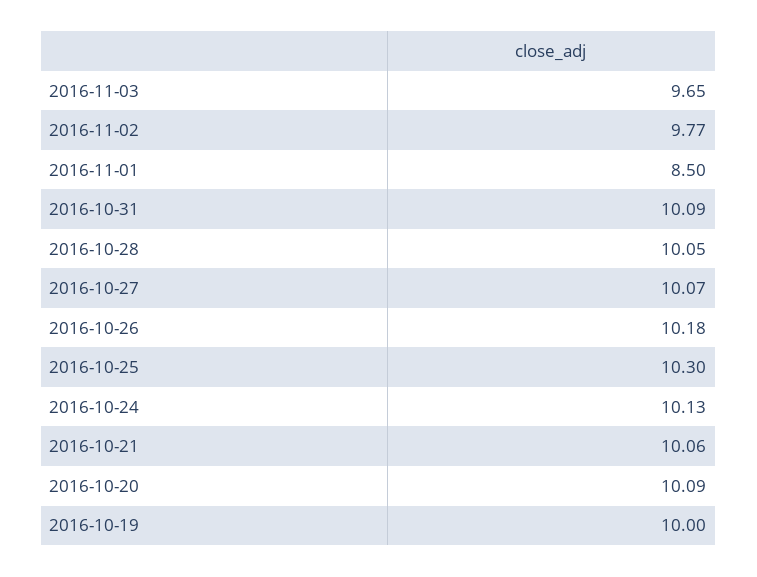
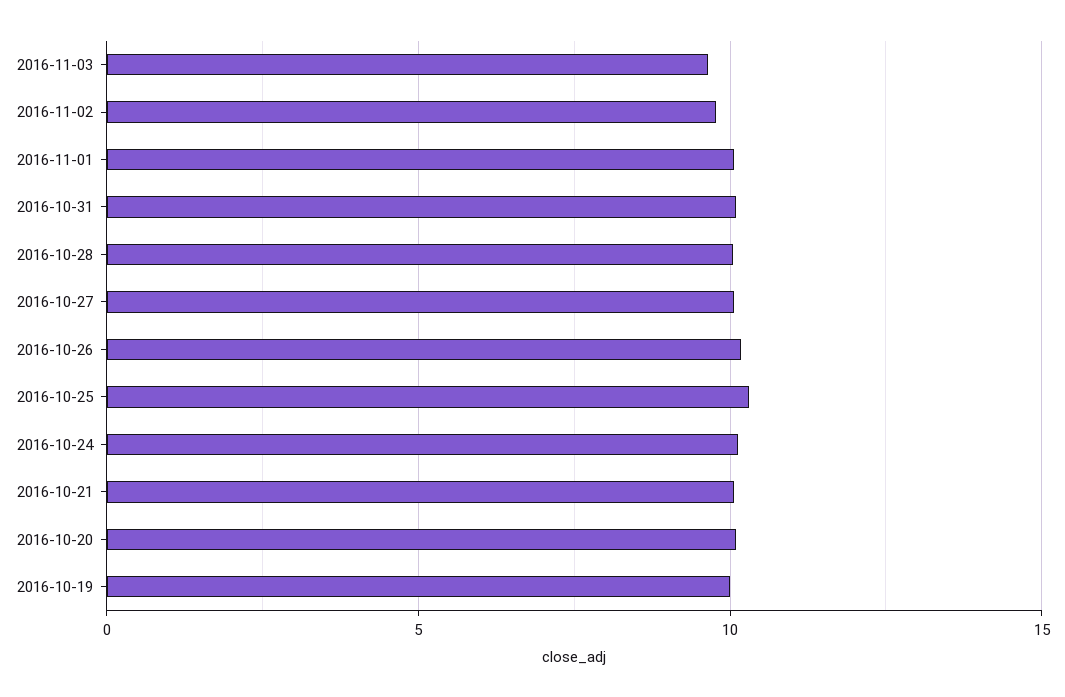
  {
    "2016-11-03": 9.65,
    "2016-11-02": 9.77,
-   "2016-11-01": 8.5,
+   "2016-11-01": 10,
    "2016-10-31": 10.09,
    "2016-10-28": 10.05,
    "2016-10-27": 10.07,
    "2016-10-26": 10.18,
    "2016-10-25": 10.3,
    "2016-10-24": 10.13,
    "2016-10-21": 10.06,
    "2016-10-20": 10.09,
    "2016-10-19": 10
  }

